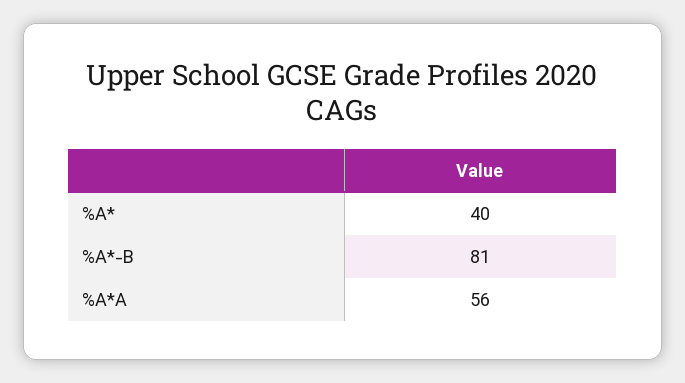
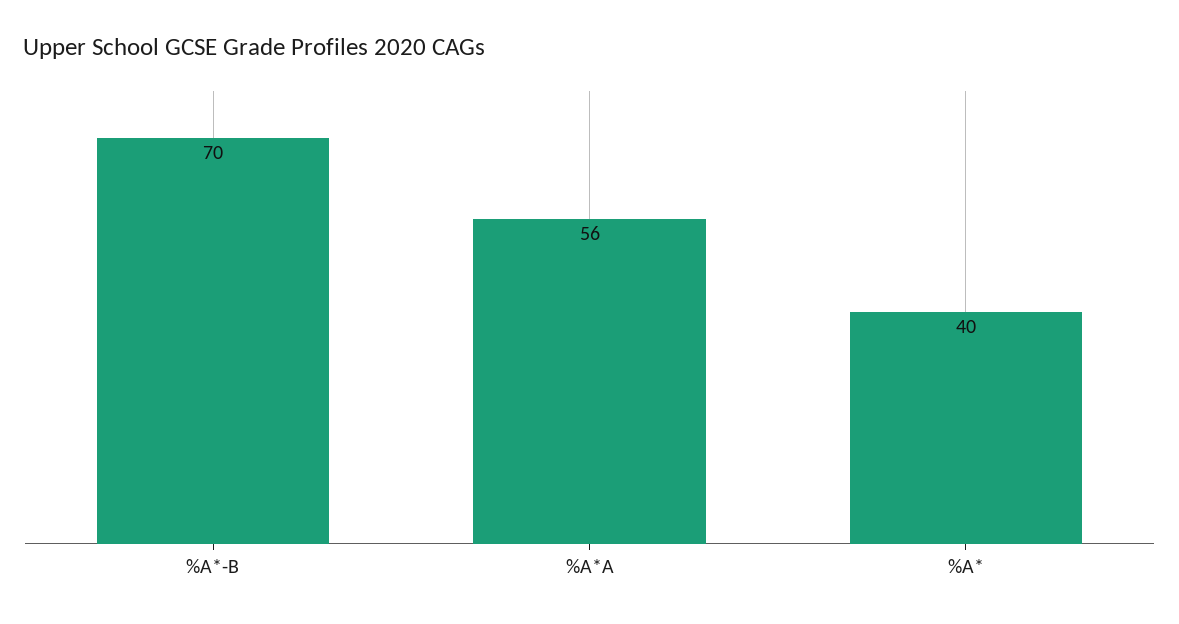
  {
    "%A*": 40,
-   "%A*-B": 81,
+   "%A*-B": 70,
    "%A*A": 56
  }

